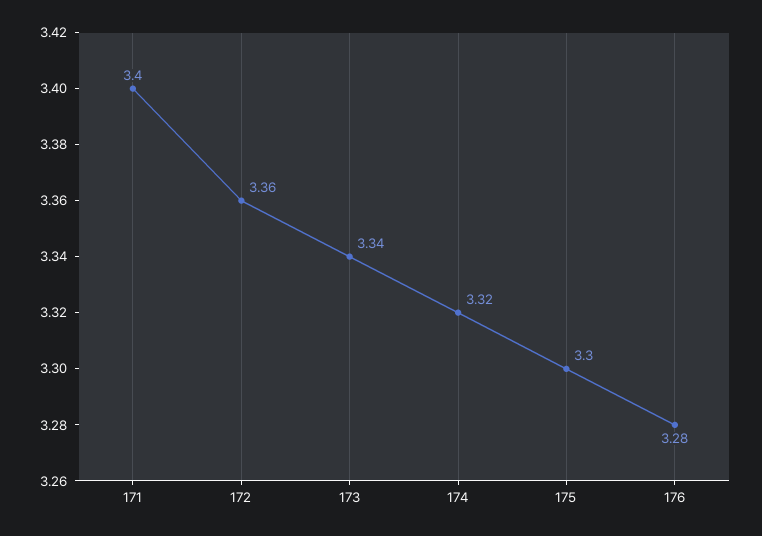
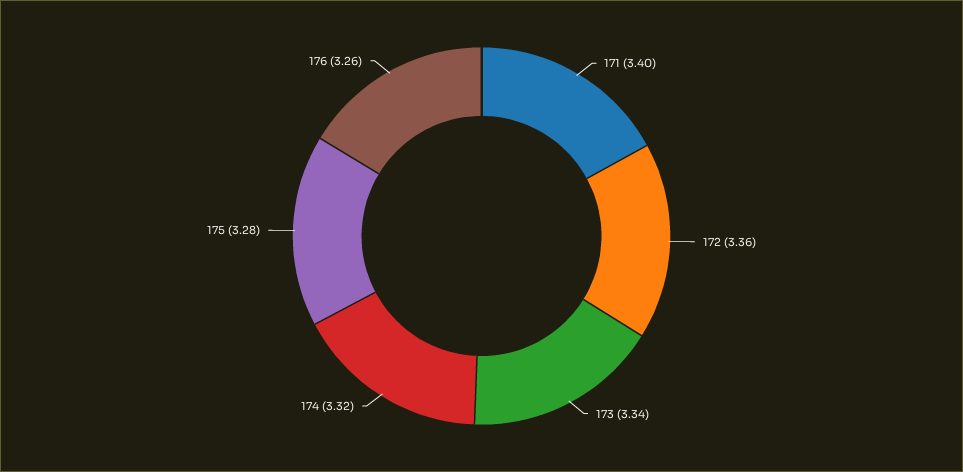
  {
    "171": 3.4,
    "172": 3.36,
    "173": 3.34,
    "174": 3.32,
-   "175": 3.3,
+   "175": 3.28,
-   "176": 3.28
+   "176": 3.26
  }

